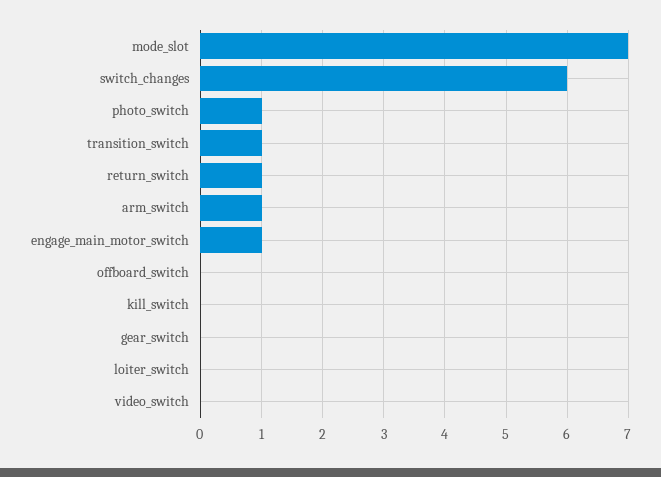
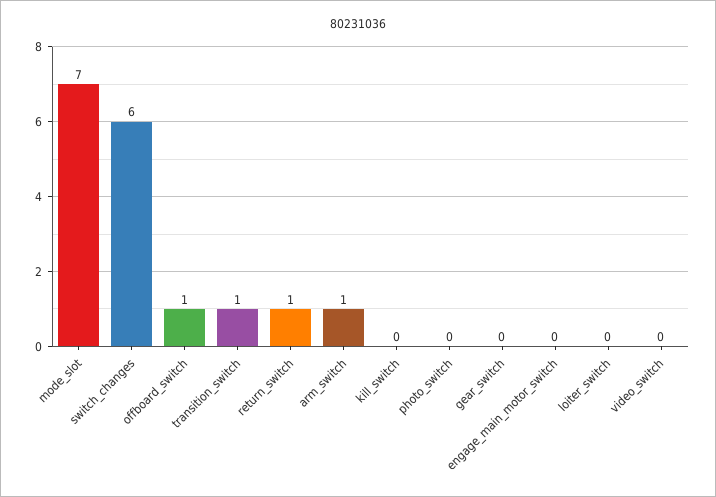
  {
    "mode_slot": 7,
    "switch_changes": 6,
-   "photo_switch": 1,
+   "photo_switch": 0,
    "transition_switch": 1,
    "return_switch": 1,
    "arm_switch": 1,
-   "engage_main_motor_switch": 1,
+   "engage_main_motor_switch": 0,
-   "offboard_switch": 0,
+   "offboard_switch": 1,
    "kill_switch": 0,
    "gear_switch": 0,
    "loiter_switch": 0,
    "video_switch": 0
  }

